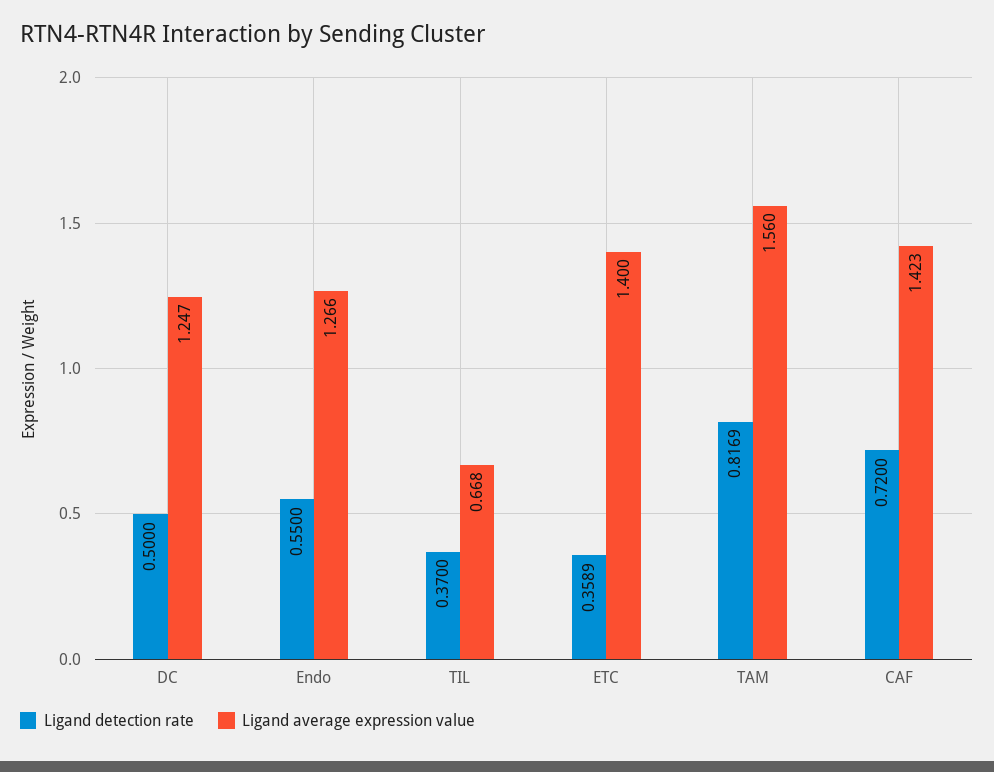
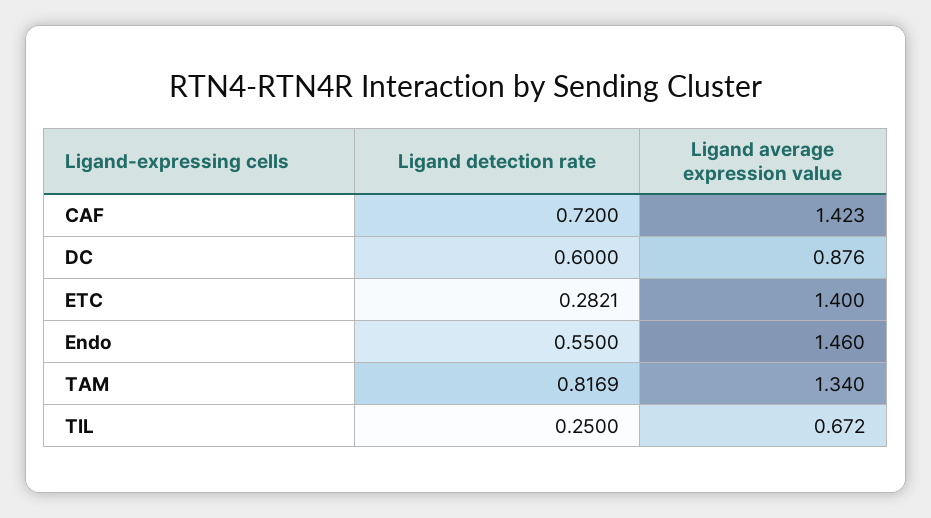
  {
    "Ligand detection rate": {
-     "DC": 0.5,
+     "DC": 0.6,
      "Endo": 0.55,
-     "TIL": 0.37,
+     "TIL": 0.25,
-     "ETC": 0.3589,
+     "ETC": 0.2821,
      "TAM": 0.8169,
      "CAF": 0.72
    },
    "Ligand average expression value": {
-     "DC": 1.247,
+     "DC": 0.876,
-     "Endo": 1.266,
+     "Endo": 1.46,
-     "TIL": 0.668,
+     "TIL": 0.672,
      "ETC": 1.4,
-     "TAM": 1.56,
+     "TAM": 1.34,
      "CAF": 1.423
    }
  }

